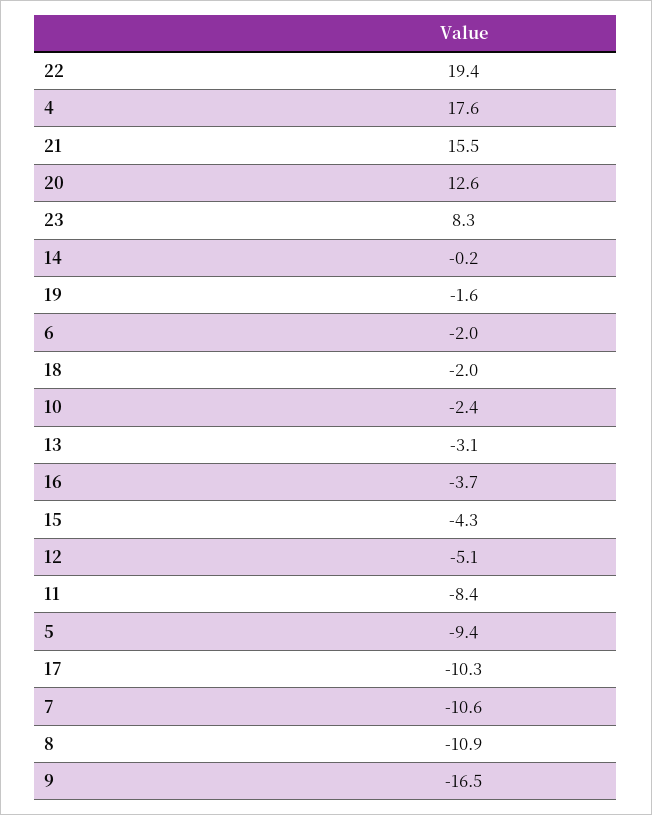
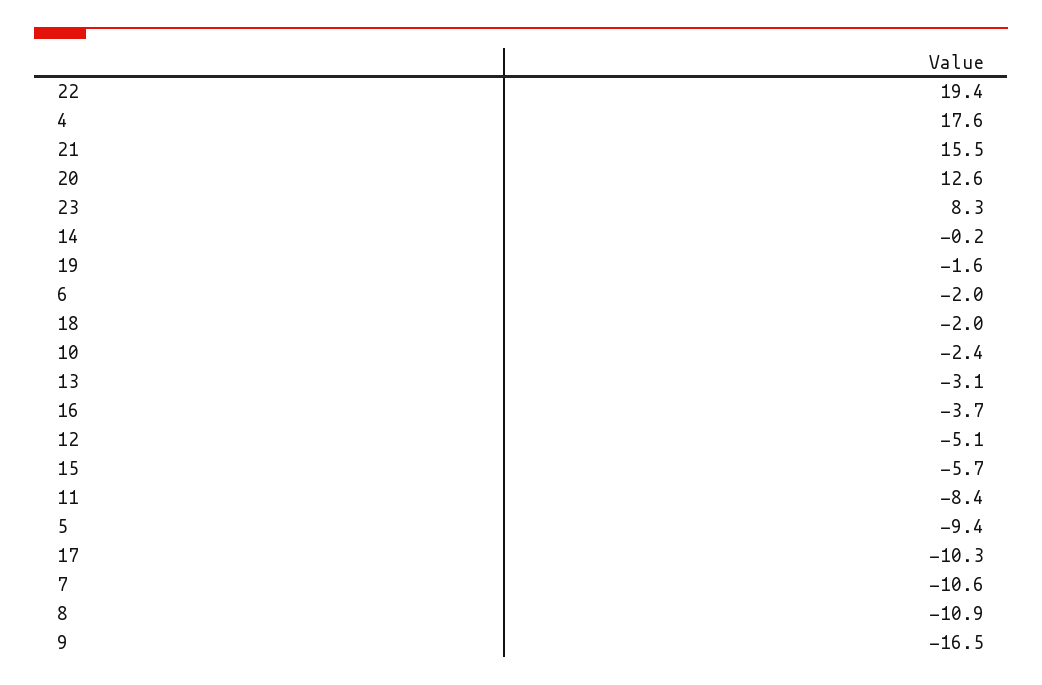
  {
    "22": 19.4,
    "4": 17.6,
    "21": 15.5,
    "20": 12.6,
    "23": 8.3,
    "14": -0.2,
    "19": -1.6,
    "6": -2,
    "18": -2,
    "10": -2.4,
    "13": -3.1,
    "16": -3.7,
-   "15": -4.3,
+   "15": -5.7,
    "12": -5.1,
    "11": -8.4,
    "5": -9.4,
    "17": -10.3,
    "7": -10.6,
    "8": -10.9,
    "9": -16.5
  }

